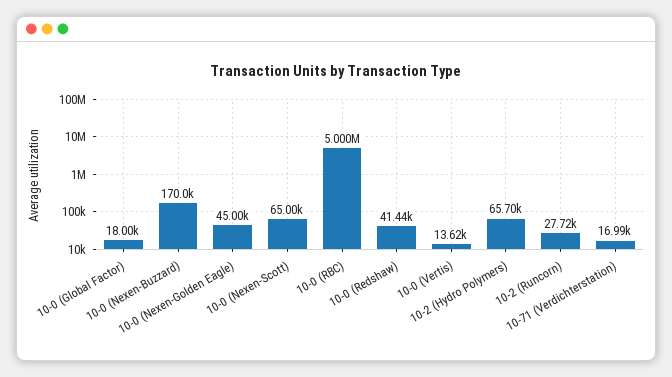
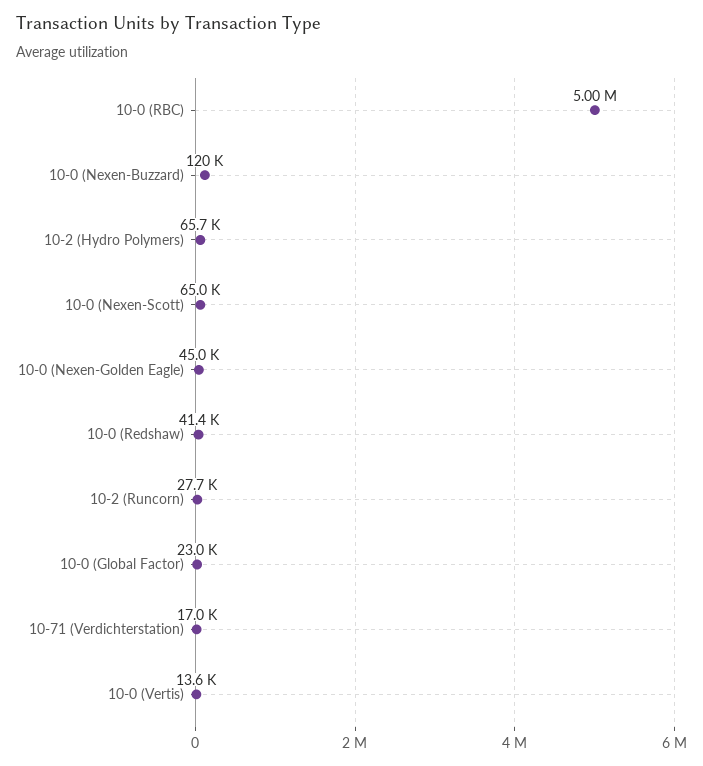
  {
-   "10-0 (Global Factor)": 18000,
+   "10-0 (Global Factor)": 23000,
-   "10-0 (Nexen-Buzzard)": 170000,
+   "10-0 (Nexen-Buzzard)": 120000,
    "10-0 (Nexen-Golden Eagle)": 45000,
    "10-0 (Nexen-Scott)": 65000,
    "10-0 (RBC)": 5000000,
    "10-0 (Redshaw)": 41440,
    "10-0 (Vertis)": 13620,
    "10-2 (Hydro Polymers)": 65700,
    "10-2 (Runcorn)": 27720,
    "10-71 (Verdichterstation)": 16990
  }

